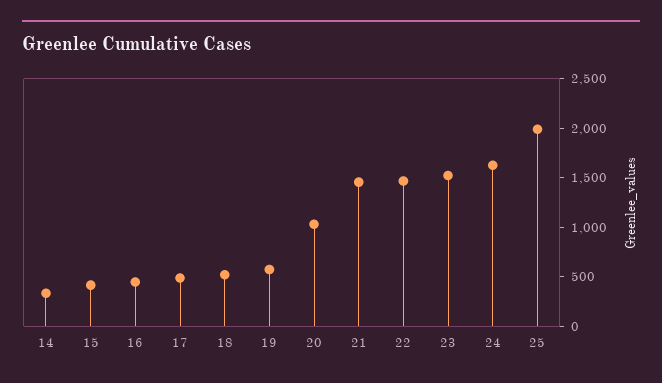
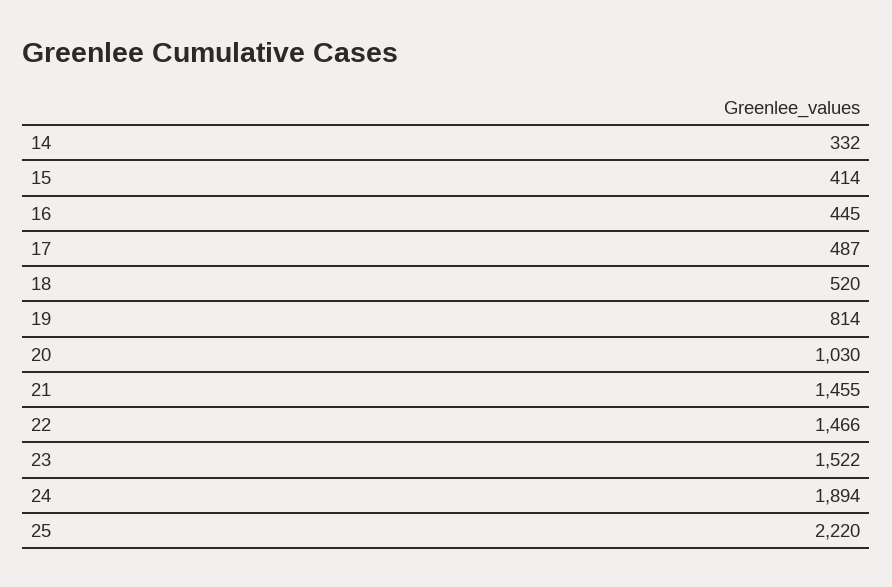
  {
    "14": 332,
    "15": 414,
    "16": 445,
    "17": 487,
    "18": 520,
-   "19": 600,
+   "19": 814,
    "20": 1030,
    "21": 1455,
    "22": 1466,
    "23": 1522,
-   "24": 1600,
+   "24": 1894,
-   "25": 2000
+   "25": 2220
  }

